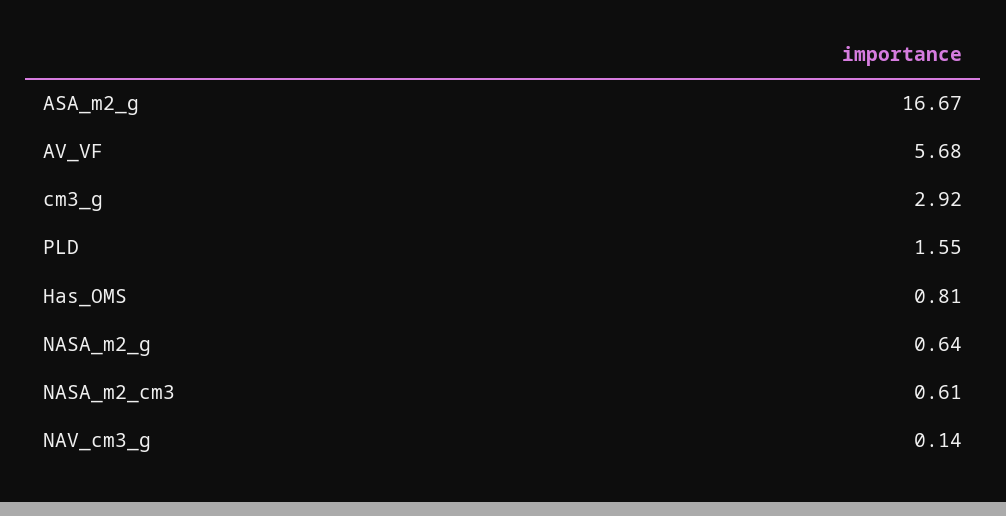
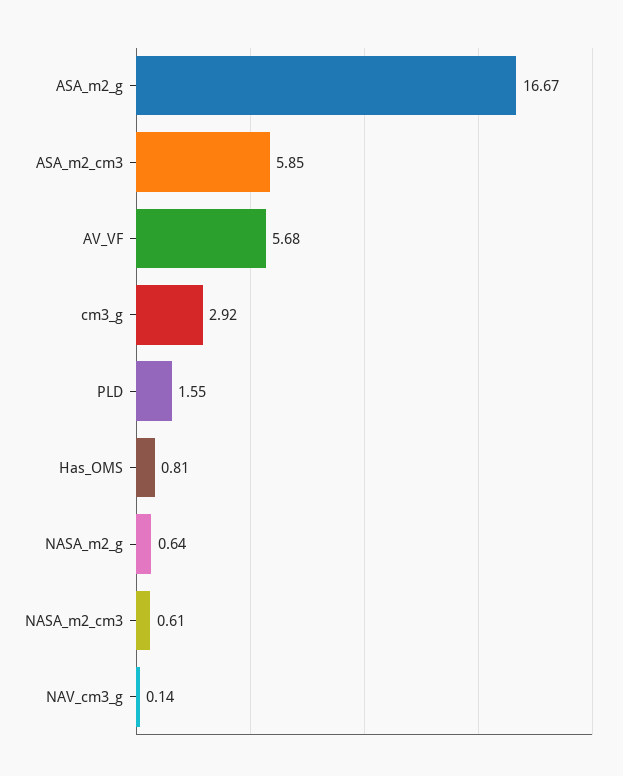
  {
    "ASA_m2_g": 16.67,
    "AV_VF": 5.68,
    "cm3_g": 2.92,
    "PLD": 1.55,
    "Has_OMS": 0.81,
    "NASA_m2_g": 0.64,
    "NASA_m2_cm3": 0.61,
-   "NAV_cm3_g": 0.14
+   "NAV_cm3_g": 0.14,
+   "ASA_m2_cm3": 5.85
  }

